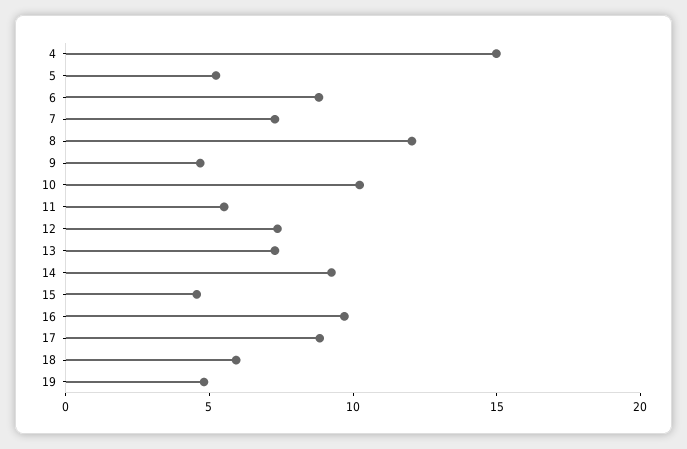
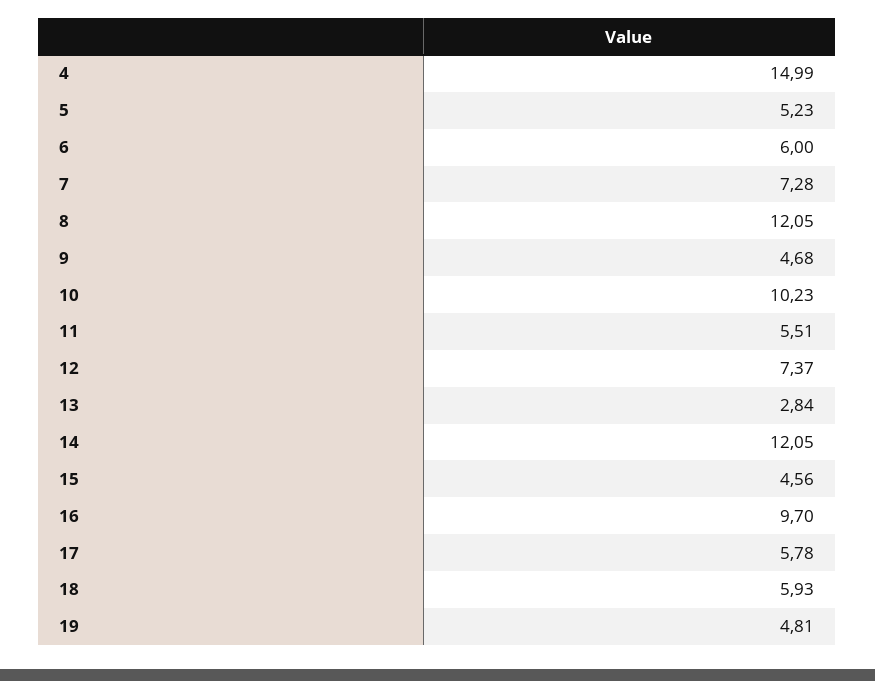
  {
    "4": 14.99,
    "5": 5.23,
-   "6": 9,
+   "6": 6,
    "7": 7.28,
    "8": 12.05,
    "9": 4.68,
    "10": 10.23,
    "11": 5.51,
    "12": 7.37,
-   "13": 7,
+   "13": 2.84,
-   "14": 9,
+   "14": 12.05,
    "15": 4.56,
    "16": 9.7,
-   "17": 9,
+   "17": 5.78,
    "18": 5.93,
    "19": 4.81
  }

